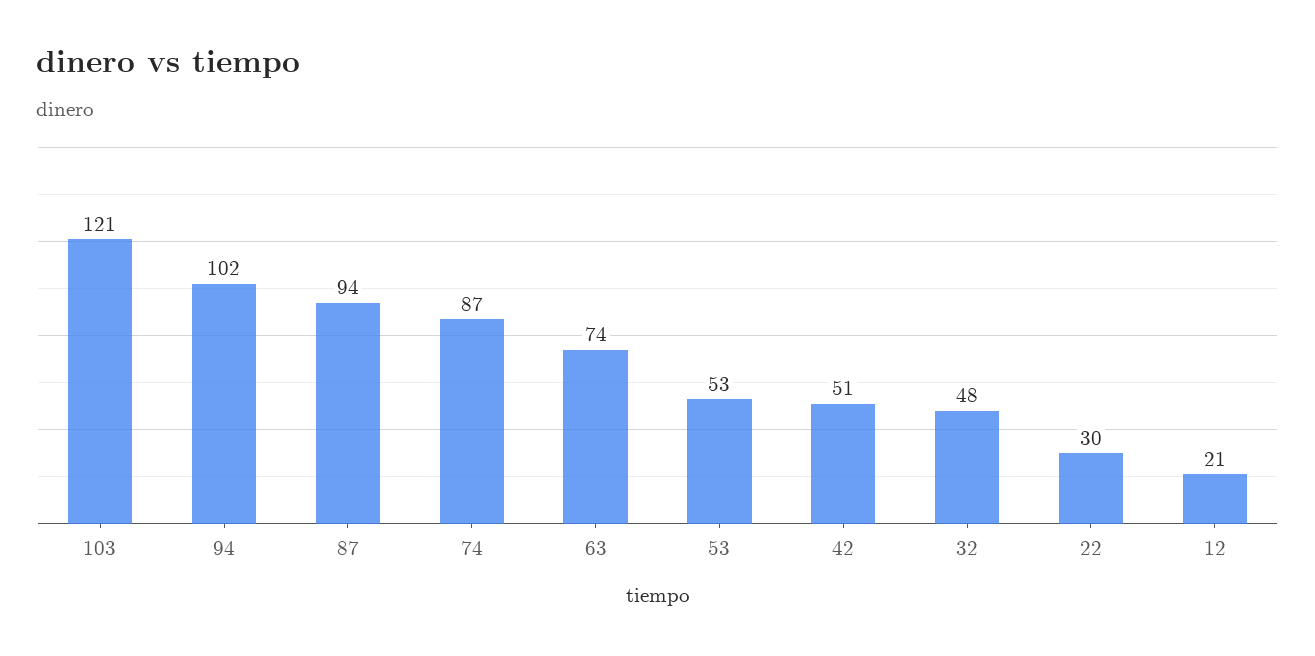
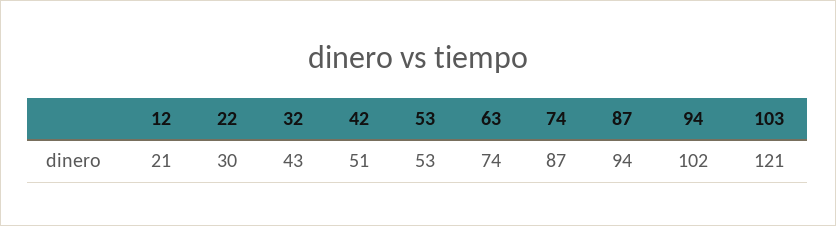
  {
    "103": 121,
    "94": 102,
    "87": 94,
    "74": 87,
    "63": 74,
    "53": 53,
    "42": 51,
-   "32": 48,
+   "32": 43,
    "22": 30,
    "12": 21
  }

